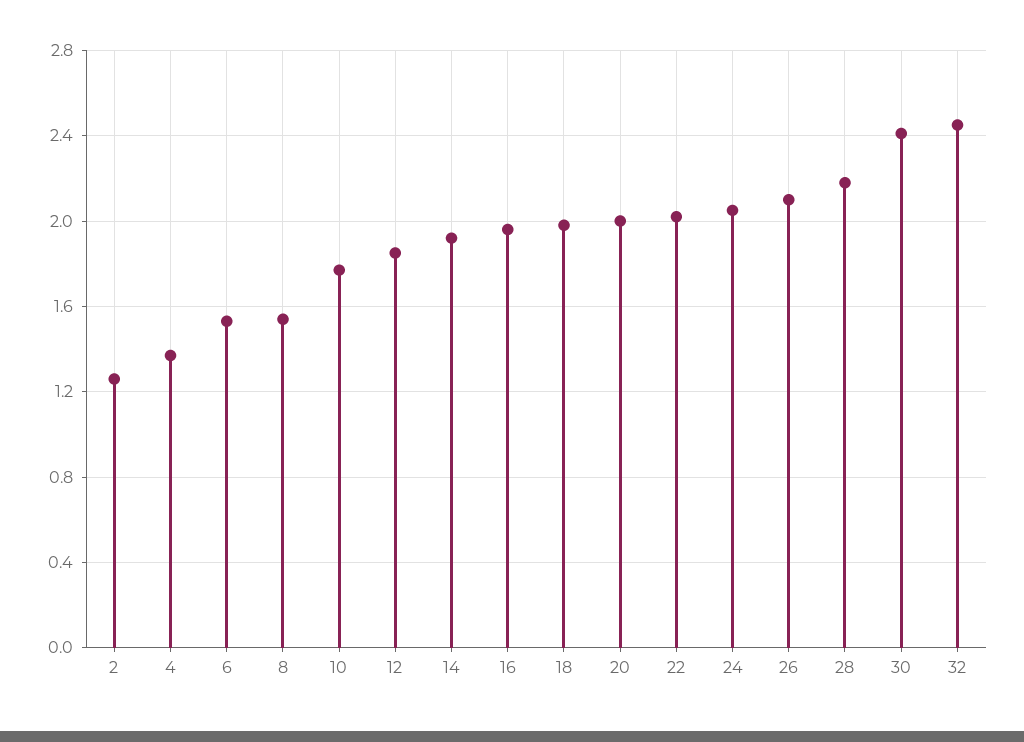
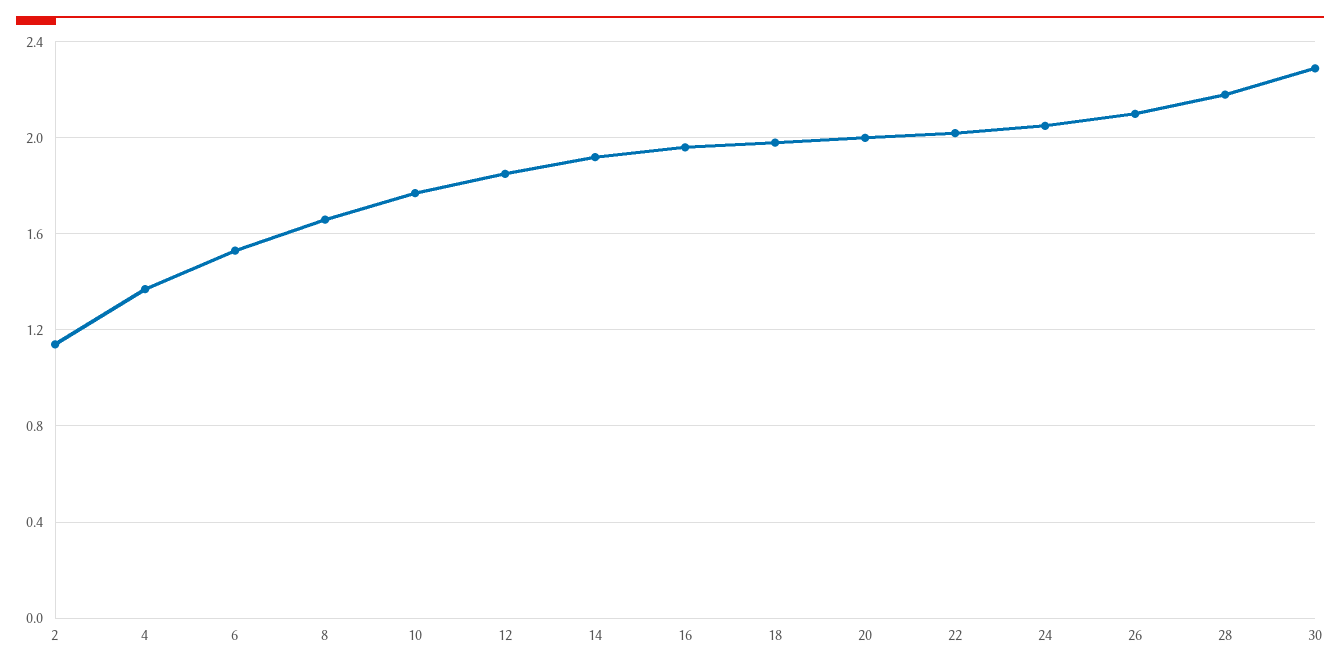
  {
-   "2": 1.25,
+   "2": 1.15,
    "4": 1.35,
    "6": 1.55,
-   "8": 1.55,
+   "8": 1.65,
    "10": 1.75,
    "12": 1.85,
    "14": 1.9,
    "16": 1.95,
    "18": 2,
    "20": 2,
    "22": 2,
    "24": 2.05,
    "26": 2.1,
    "28": 2.2,
-   "30": 2.4,
+   "30": 2.3
-   "32": 2.45
  }

